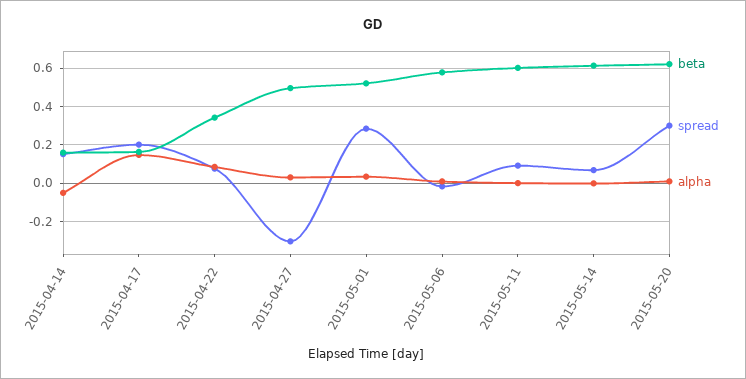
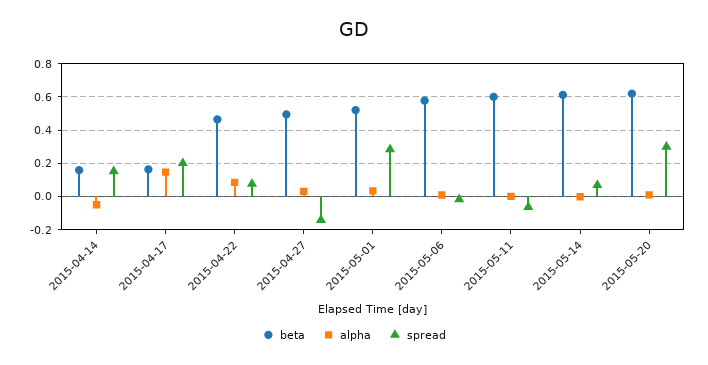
  {
    "beta": {
      "2015-04-14": 0.15,
      "2015-04-17": 0.15,
-     "2015-04-22": 0.35,
+     "2015-04-22": 0.45,
      "2015-04-27": 0.5,
      "2015-05-01": 0.5,
      "2015-05-06": 0.6,
      "2015-05-11": 0.6,
      "2015-05-14": 0.6,
      "2015-05-20": 0.6
    },
    "spread": {
      "2015-04-14": 0.15,
      "2015-04-17": 0.2,
      "2015-04-22": 0.1,
-     "2015-04-27": -0.3,
+     "2015-04-27": -0.15,
      "2015-05-01": 0.3,
      "2015-05-06": 0,
-     "2015-05-11": 0.1,
+     "2015-05-11": -0.05,
      "2015-05-14": 0.05,
      "2015-05-20": 0.3
    },
    "alpha": {
      "2015-04-14": -0.05,
      "2015-04-17": 0.15,
      "2015-04-22": 0.1,
      "2015-04-27": 0.05,
      "2015-05-01": 0.05,
      "2015-05-06": 0,
      "2015-05-11": 0,
      "2015-05-14": 0,
      "2015-05-20": 0
    }
  }

